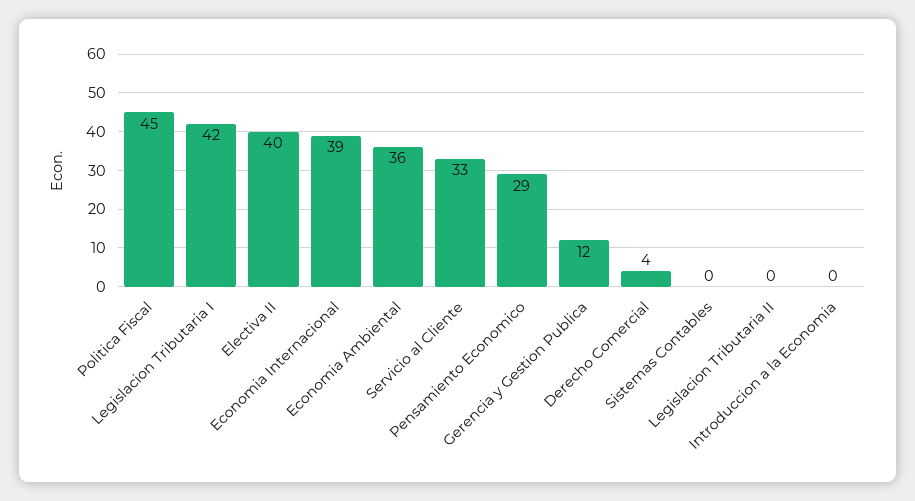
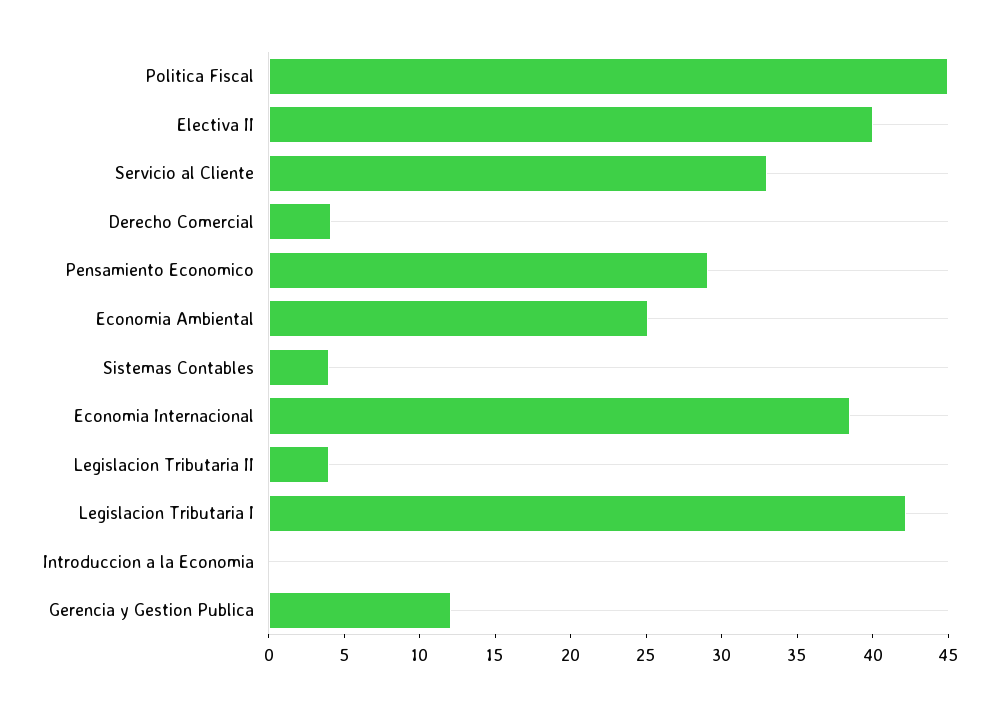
  {
    "Politica Fiscal": 45,
    "Legislacion Tributaria I": 42,
    "Electiva II": 40,
    "Economia Internacional": 39,
-   "Economia Ambiental": 36,
+   "Economia Ambiental": 25,
    "Servicio al Cliente": 33,
    "Pensamiento Economico": 29,
    "Gerencia y Gestion Publica": 12,
    "Derecho Comercial": 4,
-   "Sistemas Contables": 0,
+   "Sistemas Contables": 4,
-   "Legislacion Tributaria II": 0,
+   "Legislacion Tributaria II": 4,
    "Introduccion a la Economia": 0
  }

